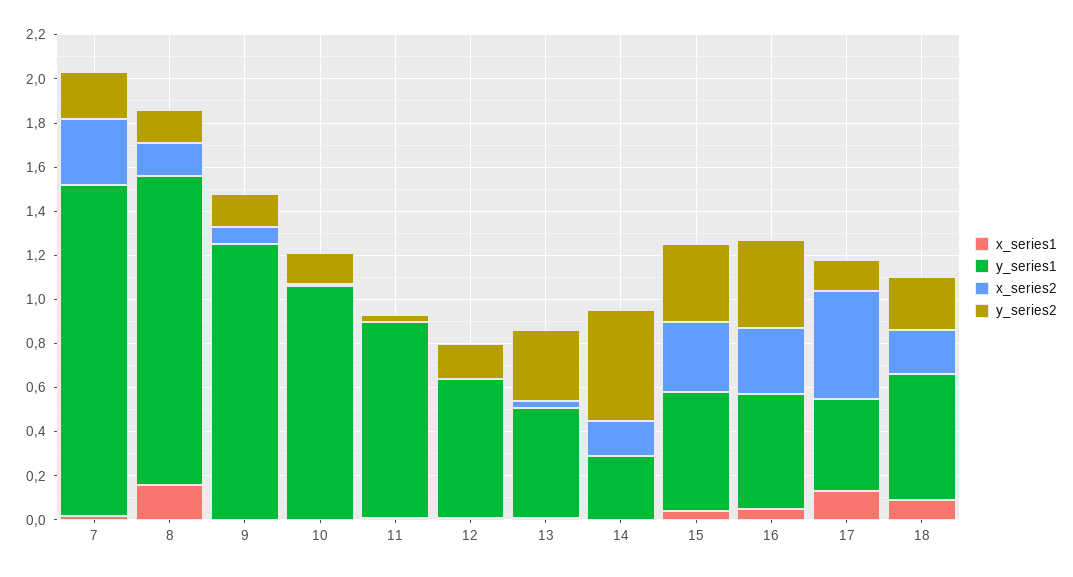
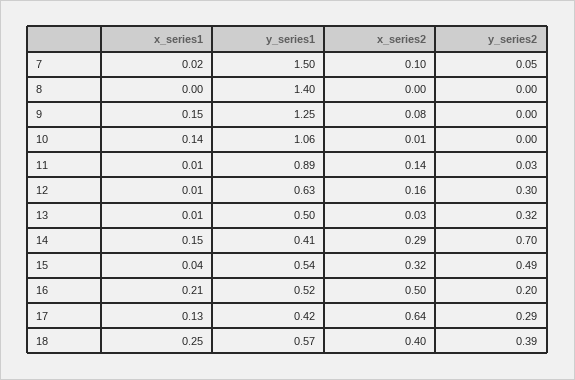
  {
    "x_series1": {
      "7": 0.02,
-     "8": 0.15,
+     "8": 0,
-     "9": 0,
+     "9": 0.15,
-     "10": 0,
+     "10": 0.14,
      "11": 0.01,
      "12": 0.01,
      "13": 0.01,
-     "14": 0,
+     "14": 0.15,
      "15": 0.04,
-     "16": 0.05,
+     "16": 0.21,
      "17": 0.13,
-     "18": 0.1
+     "18": 0.25
    },
    "y_series1": {
      "7": 1.5,
      "8": 1.4,
      "9": 1.25,
      "10": 1.06,
      "11": 0.89,
      "12": 0.63,
      "13": 0.5,
-     "14": 0.3,
+     "14": 0.41,
      "15": 0.54,
      "16": 0.52,
      "17": 0.42,
      "18": 0.57
    },
    "x_series2": {
-     "7": 0.3,
+     "7": 0.1,
-     "8": 0.15,
+     "8": 0,
      "9": 0.08,
      "10": 0.01,
-     "11": 0,
+     "11": 0.14,
-     "12": 0,
+     "12": 0.16,
      "13": 0.03,
-     "14": 0.15,
+     "14": 0.29,
      "15": 0.32,
-     "16": 0.3,
+     "16": 0.5,
-     "17": 0.5,
+     "17": 0.64,
-     "18": 0.2
+     "18": 0.4
    },
    "y_series2": {
-     "7": 0.2,
+     "7": 0.05,
-     "8": 0.15,
+     "8": 0,
-     "9": 0.15,
+     "9": 0,
-     "10": 0.15,
+     "10": 0,
      "11": 0.03,
-     "12": 0.15,
+     "12": 0.3,
      "13": 0.32,
-     "14": 0.5,
+     "14": 0.7,
-     "15": 0.35,
+     "15": 0.49,
-     "16": 0.4,
+     "16": 0.2,
-     "17": 0.15,
+     "17": 0.29,
-     "18": 0.25
+     "18": 0.39
    }
  }

